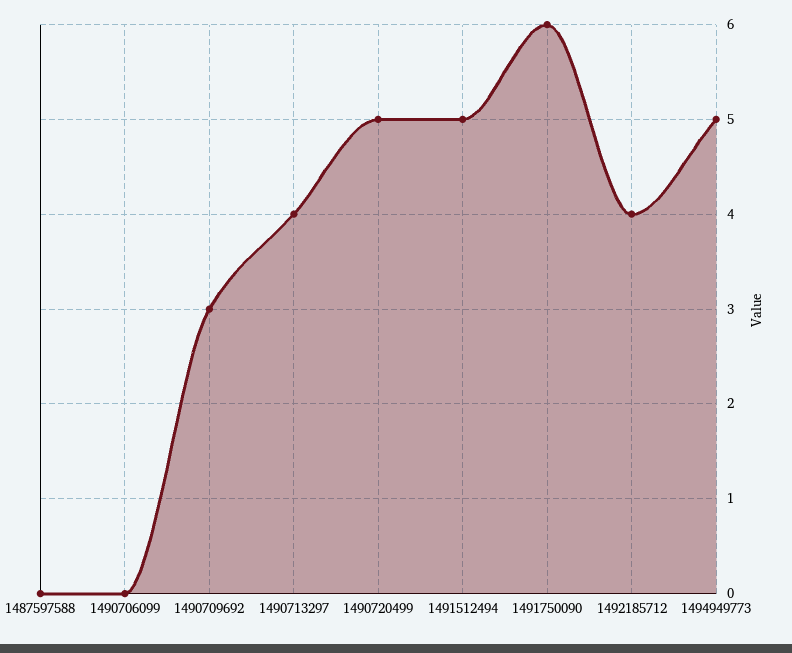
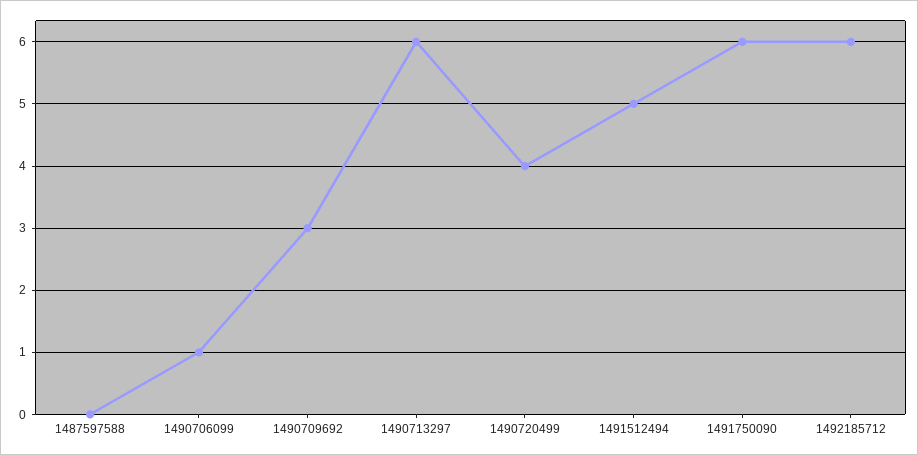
  {
    "1487597588": 0,
-   "1490706099": 0,
+   "1490706099": 1,
    "1490709692": 3,
-   "1490713297": 4,
+   "1490713297": 6,
-   "1490720499": 5,
+   "1490720499": 4,
    "1491512494": 5,
    "1491750090": 6,
-   "1492185712": 4,
+   "1492185712": 6
-   "1494949773": 5
  }

